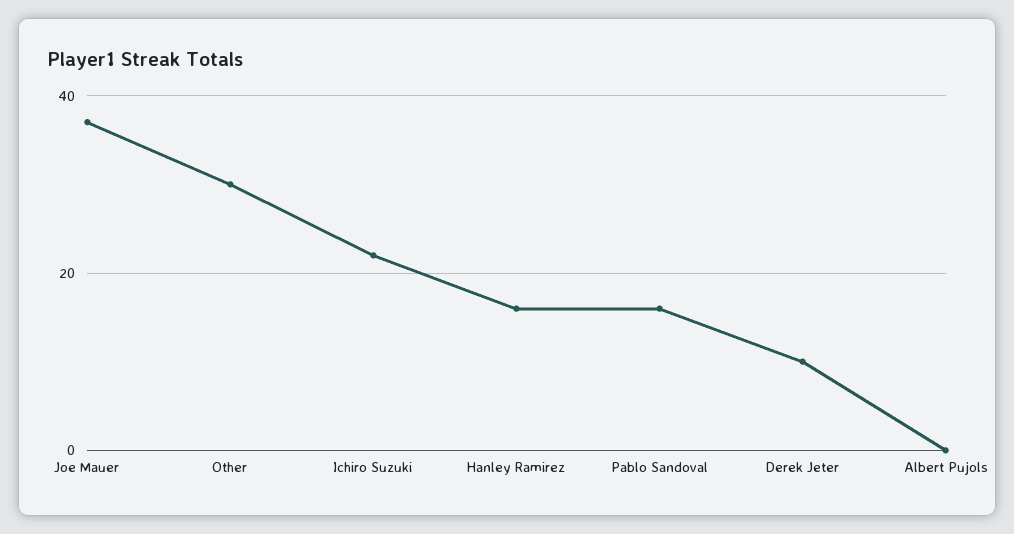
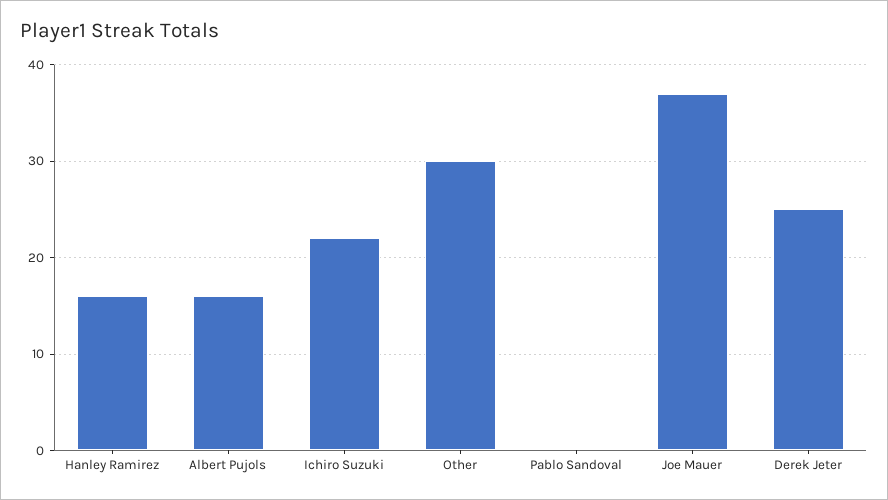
  {
    "Joe Mauer": 37,
    "Other": 30,
    "Ichiro Suzuki": 22,
    "Hanley Ramirez": 16,
-   "Pablo Sandoval": 15,
+   "Pablo Sandoval": 0,
-   "Derek Jeter": 10,
+   "Derek Jeter": 25,
-   "Albert Pujols": 0
+   "Albert Pujols": 16
  }

